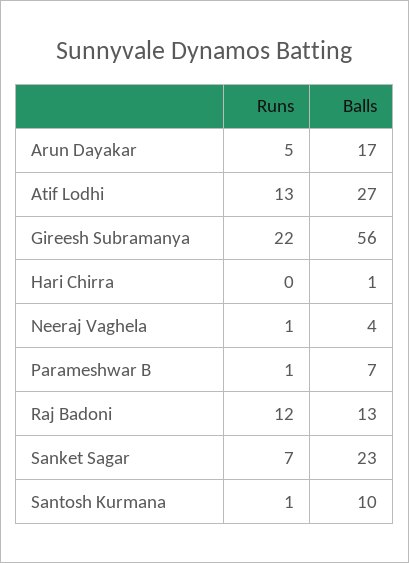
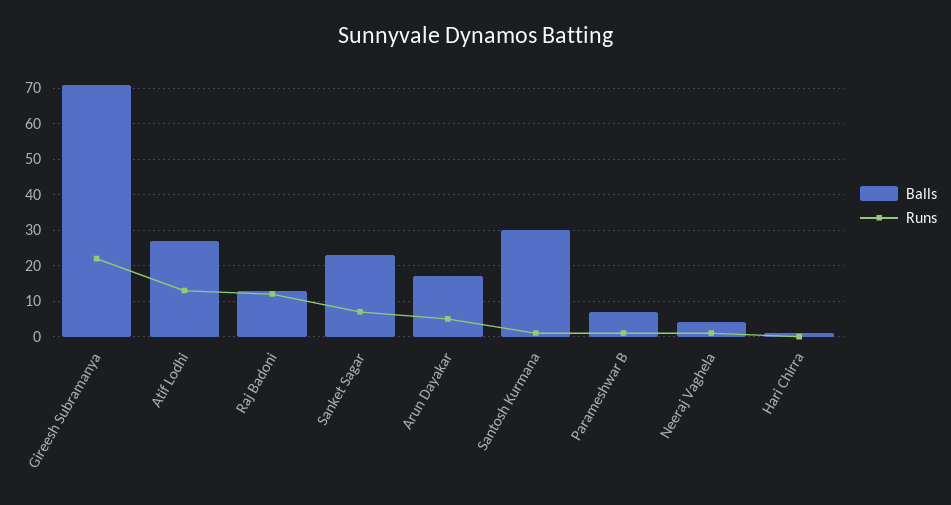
  {
    "Runs": {
      "Arun Dayakar": 5,
      "Atif Lodhi": 13,
      "Gireesh Subramanya": 22,
      "Hari Chirra": 0,
      "Neeraj Vaghela": 1,
      "Parameshwar B": 1,
      "Raj Badoni": 12,
      "Sanket Sagar": 7,
      "Santosh Kurmana": 1
    },
    "Balls": {
      "Arun Dayakar": 17,
      "Atif Lodhi": 27,
-     "Gireesh Subramanya": 56,
+     "Gireesh Subramanya": 70,
      "Hari Chirra": 1,
      "Neeraj Vaghela": 4,
      "Parameshwar B": 7,
      "Raj Badoni": 13,
      "Sanket Sagar": 23,
-     "Santosh Kurmana": 10
+     "Santosh Kurmana": 30
    }
  }

